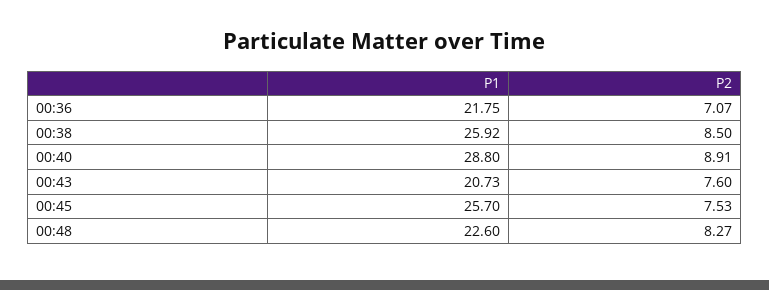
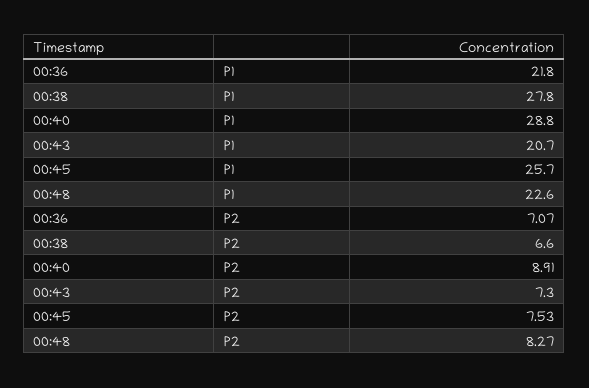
  {
    "P1": {
      "00:36": 21.75,
-     "00:38": 25.92,
+     "00:38": 27.8,
      "00:40": 28.8,
      "00:43": 20.73,
      "00:45": 25.7,
      "00:48": 22.6
    },
    "P2": {
      "00:36": 7.07,
-     "00:38": 8.5,
+     "00:38": 6.6,
      "00:40": 8.91,
-     "00:43": 7.6,
+     "00:43": 7.3,
      "00:45": 7.53,
      "00:48": 8.27
    }
  }

